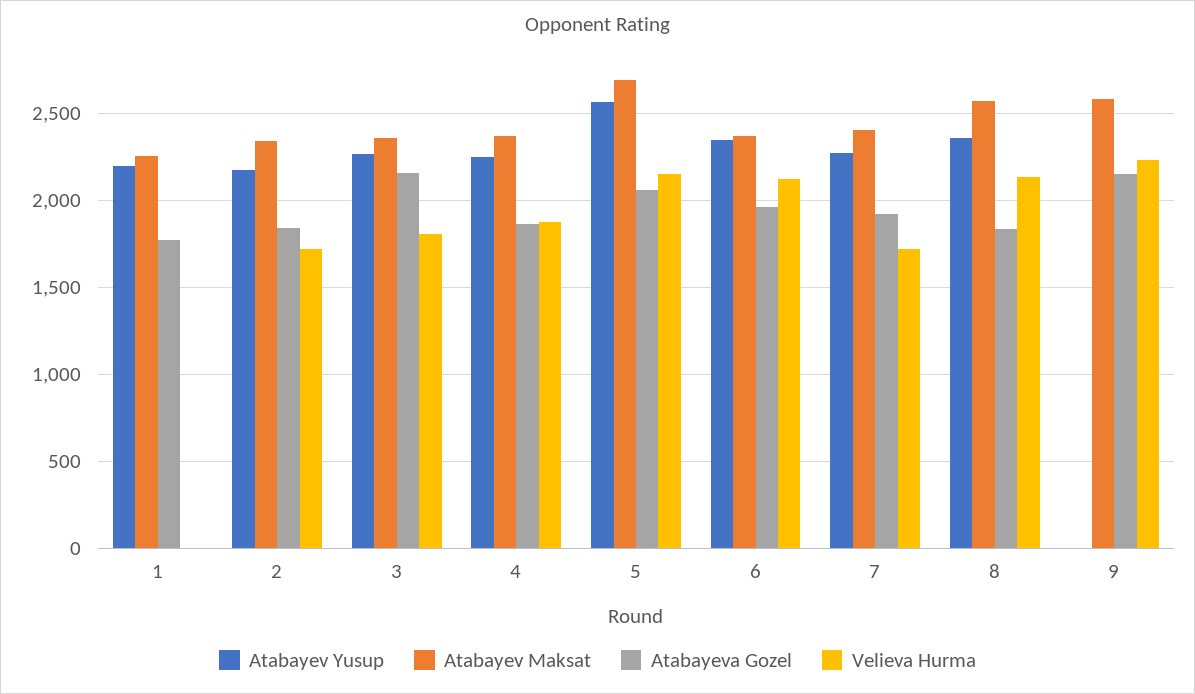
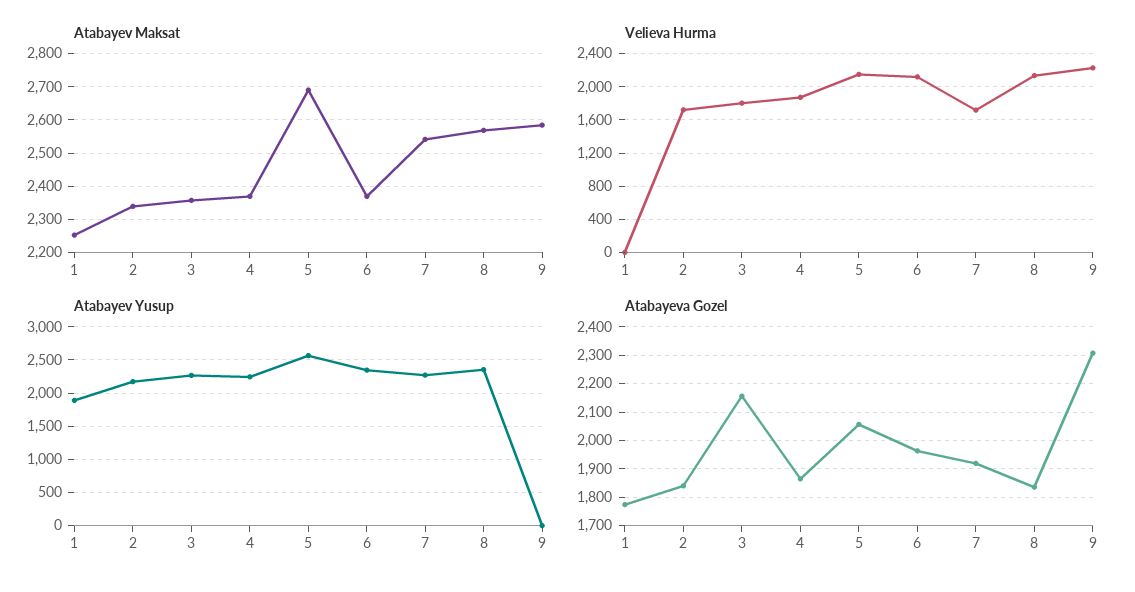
  {
    "Atabayev Yusup": {
-     "1": 2200,
+     "1": 1900,
      "2": 2150,
      "3": 2250,
      "4": 2250,
      "5": 2550,
      "6": 2350,
      "7": 2250,
      "8": 2350,
      "9": 0
    },
    "Atabayev Maksat": {
      "1": 2260,
      "2": 2340,
      "3": 2360,
      "4": 2360,
      "5": 2700,
      "6": 2360,
-     "7": 2400,
+     "7": 2540,
      "8": 2560,
      "9": 2580
    },
    "Atabayeva Gozel": {
      "1": 1775,
      "2": 1850,
      "3": 2150,
      "4": 1875,
      "5": 2050,
      "6": 1975,
      "7": 1925,
      "8": 1825,
-     "9": 2150
+     "9": 2300
    },
    "Velieva Hurma": {
      "1": 0,
      "2": 1700,
      "3": 1800,
      "4": 1850,
      "5": 2150,
      "6": 2100,
      "7": 1700,
      "8": 2150,
      "9": 2250
    }
  }

